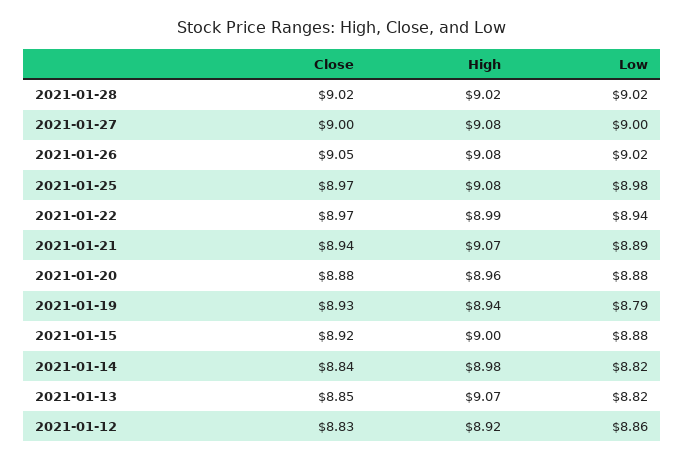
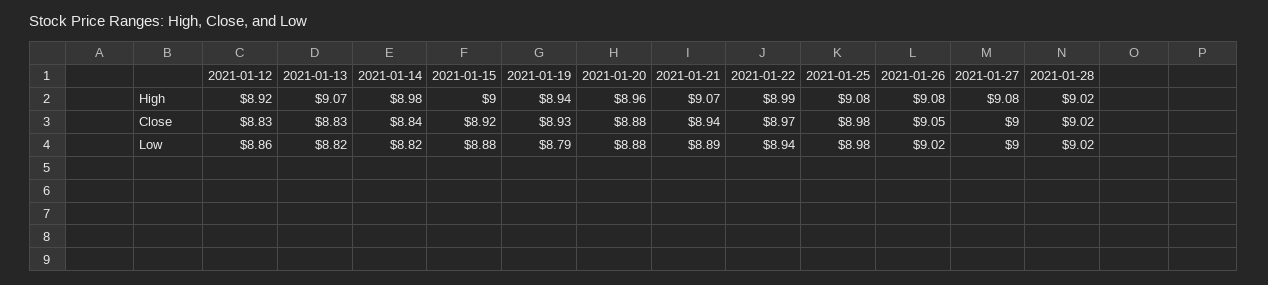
  {
    "Close": {
      "2021-01-28": 9.02,
      "2021-01-27": 9,
      "2021-01-26": 9.05,
-     "2021-01-25": 8.97,
+     "2021-01-25": 8.98,
      "2021-01-22": 8.97,
      "2021-01-21": 8.94,
      "2021-01-20": 8.88,
      "2021-01-19": 8.93,
      "2021-01-15": 8.92,
      "2021-01-14": 8.84,
-     "2021-01-13": 8.85,
+     "2021-01-13": 8.83,
      "2021-01-12": 8.83
    },
    "High": {
      "2021-01-28": 9.02,
      "2021-01-27": 9.08,
      "2021-01-26": 9.08,
      "2021-01-25": 9.08,
      "2021-01-22": 8.99,
      "2021-01-21": 9.07,
      "2021-01-20": 8.96,
      "2021-01-19": 8.94,
      "2021-01-15": 9,
      "2021-01-14": 8.98,
      "2021-01-13": 9.07,
      "2021-01-12": 8.92
    },
    "Low": {
      "2021-01-28": 9.02,
      "2021-01-27": 9,
      "2021-01-26": 9.02,
      "2021-01-25": 8.98,
      "2021-01-22": 8.94,
      "2021-01-21": 8.89,
      "2021-01-20": 8.88,
      "2021-01-19": 8.79,
      "2021-01-15": 8.88,
      "2021-01-14": 8.82,
      "2021-01-13": 8.82,
      "2021-01-12": 8.86
    }
  }

